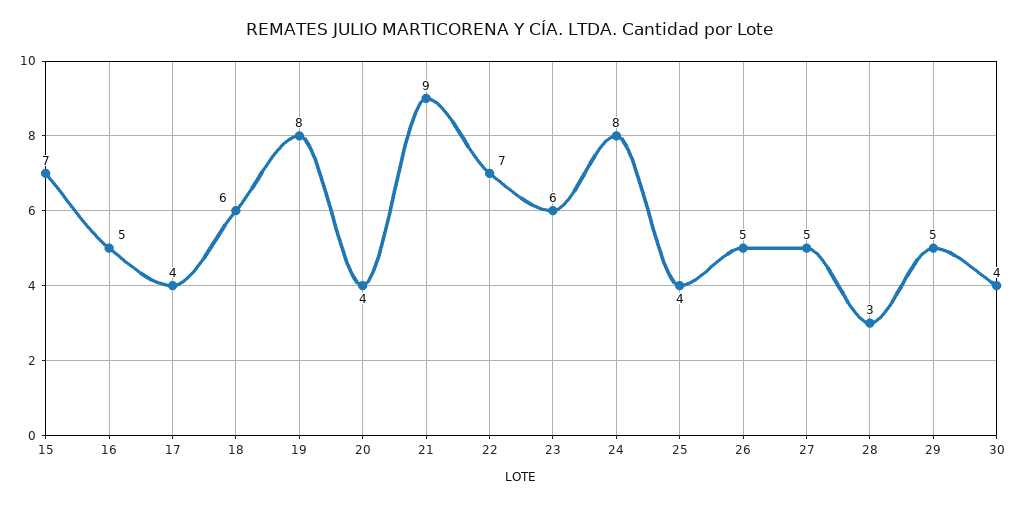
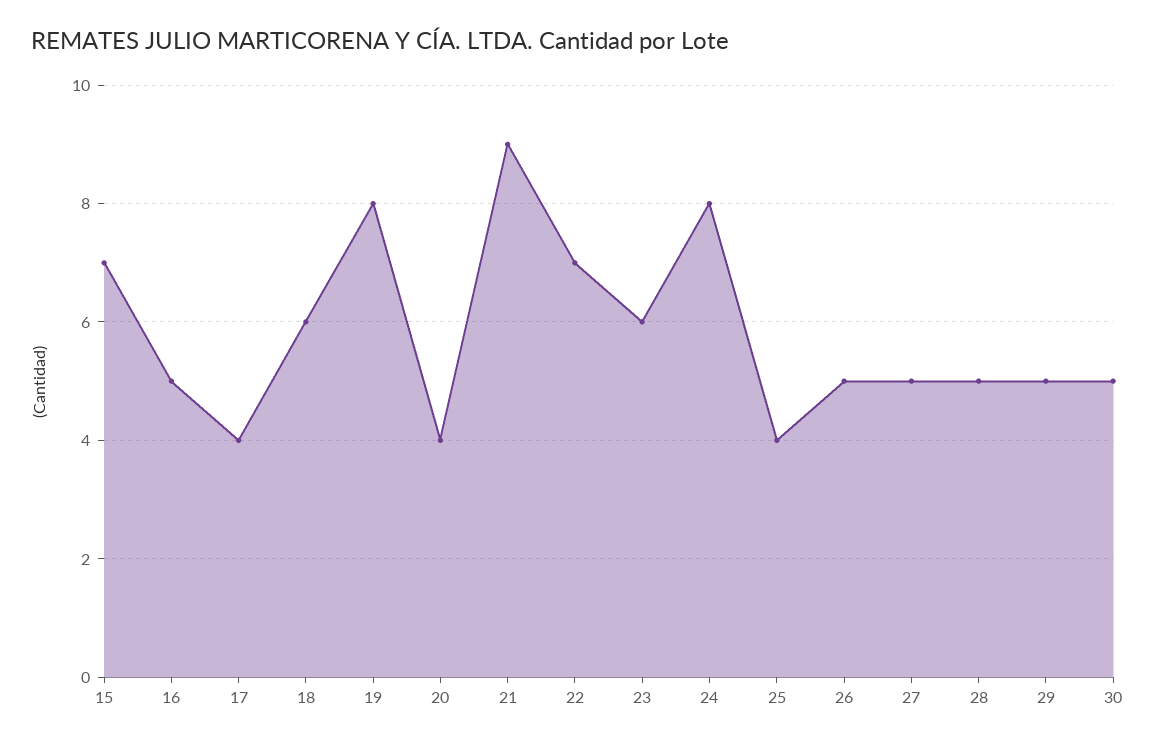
  {
    "15": 7,
    "16": 5,
    "17": 4,
    "18": 6,
    "19": 8,
    "20": 4,
    "21": 9,
    "22": 7,
    "23": 6,
    "24": 8,
    "25": 4,
    "26": 5,
    "27": 5,
-   "28": 3,
+   "28": 5,
    "29": 5,
-   "30": 4
+   "30": 5
  }

